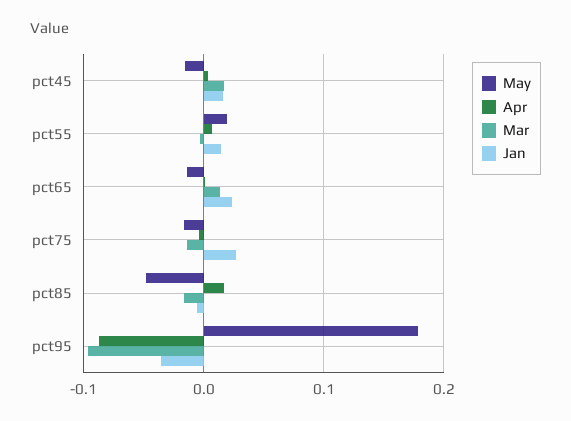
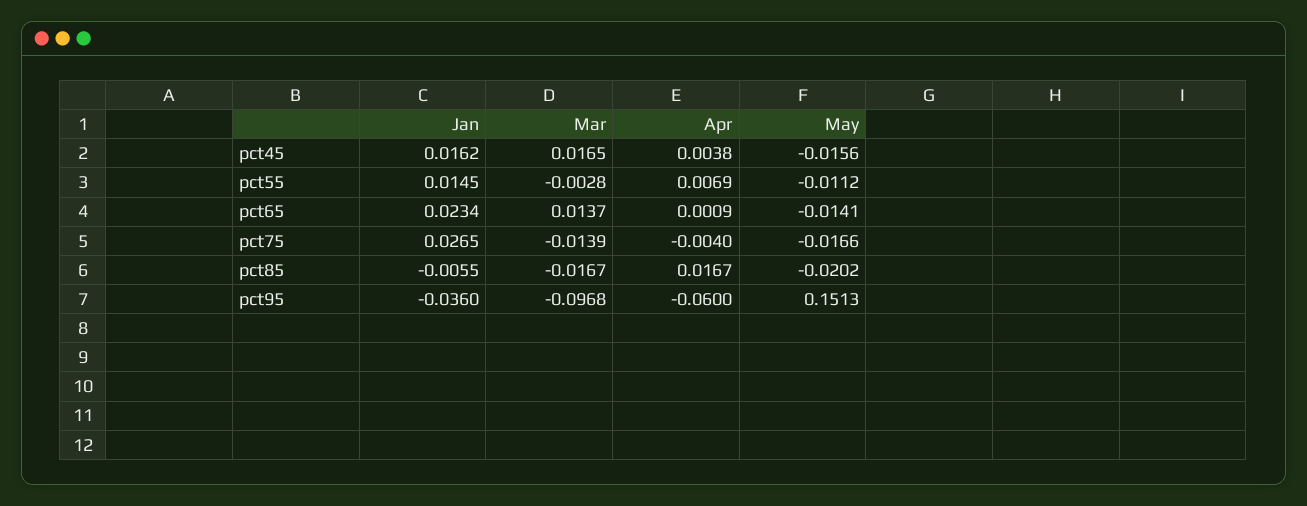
  {
    "May": {
      "pct45": -0.0156,
-     "pct55": 0.02,
+     "pct55": -0.0112,
      "pct65": -0.0141,
      "pct75": -0.0166,
-     "pct85": -0.05,
+     "pct85": -0.0202,
-     "pct95": 0.18
+     "pct95": 0.1513
    },
    "Apr": {
      "pct45": 0.0038,
      "pct55": 0.0069,
      "pct65": 0.0009,
      "pct75": -0.004,
      "pct85": 0.0167,
-     "pct95": -0.09
+     "pct95": -0.06
    },
    "Mar": {
      "pct45": 0.0165,
      "pct55": -0.0028,
      "pct65": 0.0137,
      "pct75": -0.0139,
      "pct85": -0.0167,
      "pct95": -0.0968
    },
    "Jan": {
      "pct45": 0.0162,
      "pct55": 0.0145,
      "pct65": 0.0234,
      "pct75": 0.0265,
      "pct85": -0.0055,
      "pct95": -0.036
    }
  }

